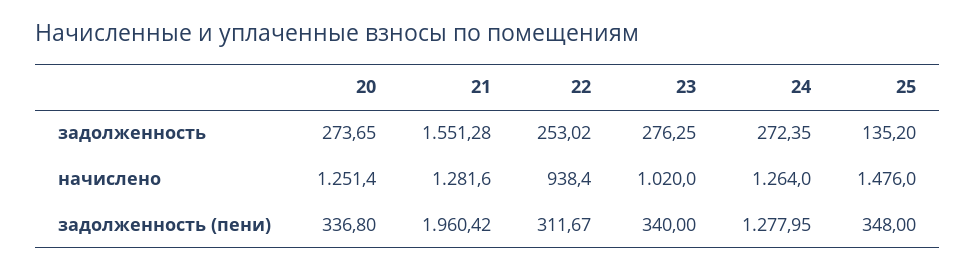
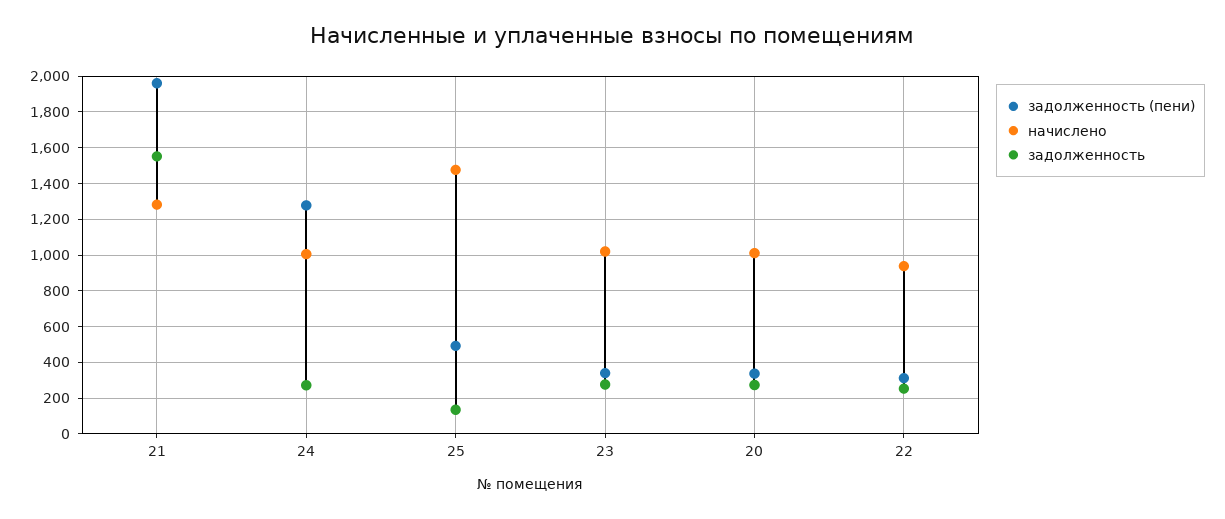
  {
    "задолженность": {
      "20": 273.65,
      "21": 1551.28,
      "22": 253.02,
      "23": 276.25,
      "24": 272.35,
      "25": 135.2
    },
    "начислено": {
-     "20": 1251.4,
+     "20": 1000,
      "21": 1281.6,
      "22": 938.4,
      "23": 1020,
-     "24": 1264,
+     "24": 1000,
      "25": 1476
    },
    "задолженность (пени)": {
      "20": 336.8,
      "21": 1960.42,
      "22": 311.67,
      "23": 340,
      "24": 1277.95,
-     "25": 348
+     "25": 500
    }
  }

